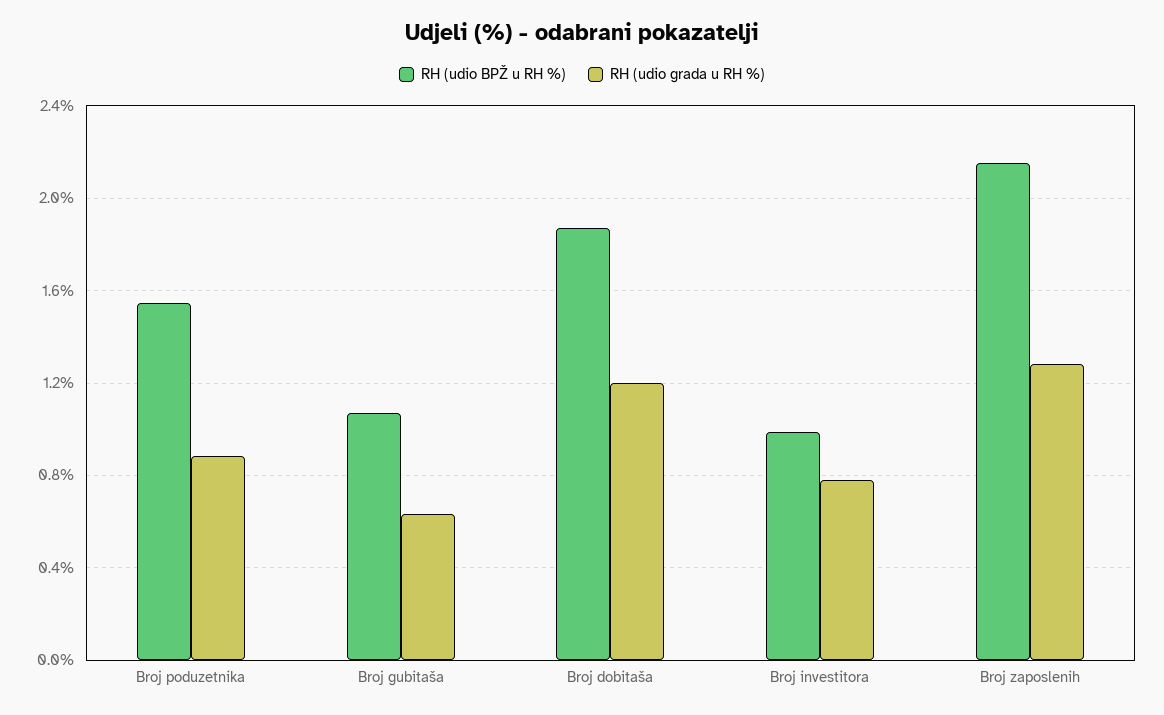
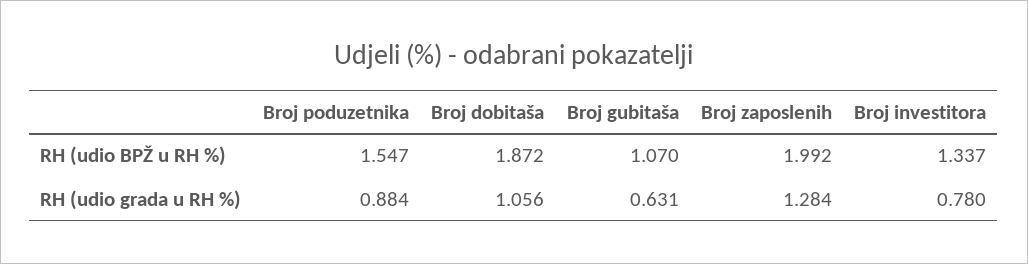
  {
    "RH (udio BPŽ u RH %)": {
      "Broj poduzetnika": 1.547,
      "Broj gubitaša": 1.07,
      "Broj dobitaša": 1.872,
-     "Broj investitora": 1,
+     "Broj investitora": 1.337,
-     "Broj zaposlenih": 2.15
+     "Broj zaposlenih": 1.992
    },
    "RH (udio grada u RH %)": {
      "Broj poduzetnika": 0.884,
      "Broj gubitaša": 0.631,
-     "Broj dobitaša": 1.2,
+     "Broj dobitaša": 1.056,
      "Broj investitora": 0.78,
      "Broj zaposlenih": 1.284
    }
  }

